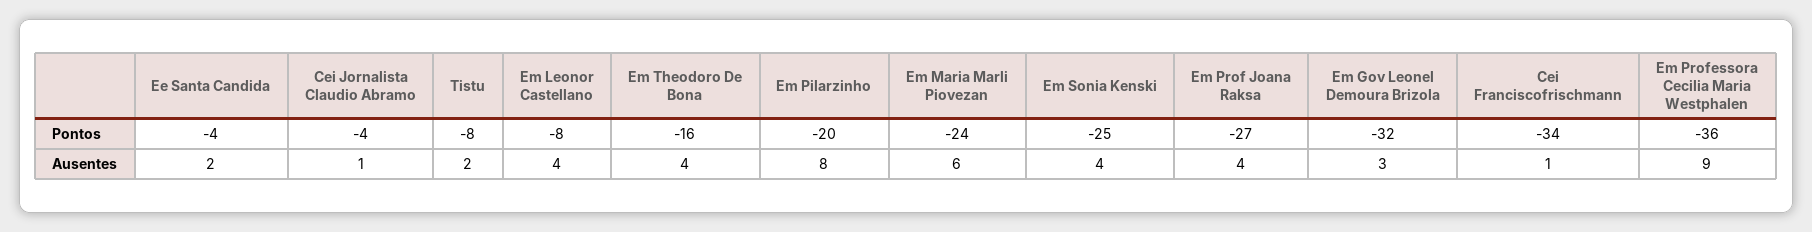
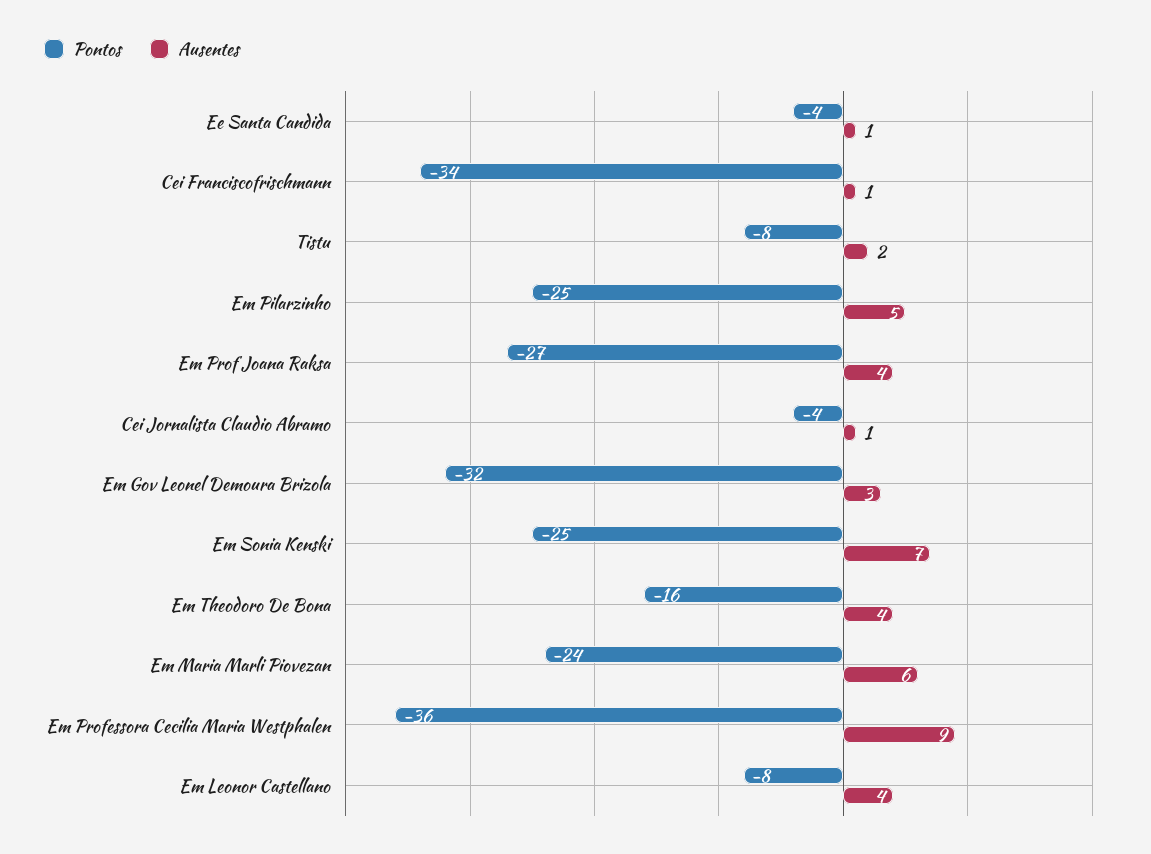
  {
    "Pontos": {
      "Ee Santa Candida": -4,
      "Cei Jornalista Claudio Abramo": -4,
      "Tistu": -8,
      "Em Leonor Castellano": -8,
      "Em Theodoro De Bona": -16,
-     "Em Pilarzinho": -20,
+     "Em Pilarzinho": -25,
      "Em Maria Marli Piovezan": -24,
      "Em Sonia Kenski": -25,
      "Em Prof Joana Raksa": -27,
      "Em Gov Leonel Demoura Brizola": -32,
      "Cei Franciscofrischmann": -34,
      "Em Professora Cecilia Maria Westphalen": -36
    },
    "Ausentes": {
-     "Ee Santa Candida": 2,
+     "Ee Santa Candida": 1,
      "Cei Jornalista Claudio Abramo": 1,
      "Tistu": 2,
      "Em Leonor Castellano": 4,
      "Em Theodoro De Bona": 4,
-     "Em Pilarzinho": 8,
+     "Em Pilarzinho": 5,
      "Em Maria Marli Piovezan": 6,
-     "Em Sonia Kenski": 4,
+     "Em Sonia Kenski": 7,
      "Em Prof Joana Raksa": 4,
      "Em Gov Leonel Demoura Brizola": 3,
      "Cei Franciscofrischmann": 1,
      "Em Professora Cecilia Maria Westphalen": 9
    }
  }

